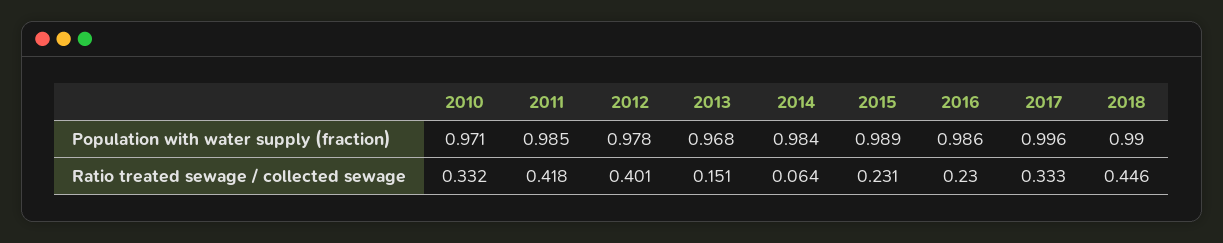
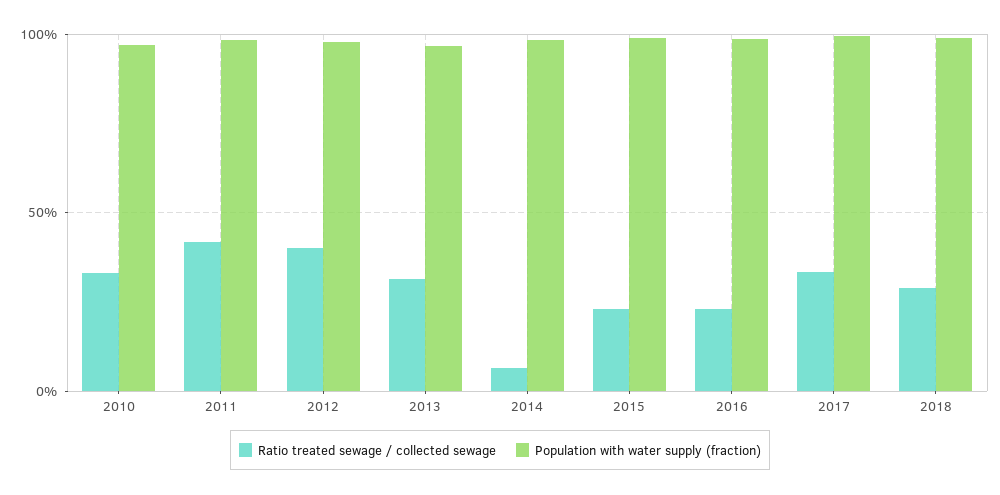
  {
    "Population with water supply (fraction)": {
      "2010": 0.971,
      "2011": 0.985,
      "2012": 0.978,
      "2013": 0.968,
      "2014": 0.984,
      "2015": 0.989,
      "2016": 0.986,
      "2017": 0.996,
      "2018": 0.99
    },
    "Ratio treated sewage / collected sewage": {
      "2010": 0.332,
      "2011": 0.418,
      "2012": 0.401,
-     "2013": 0.151,
+     "2013": 0.3,
      "2014": 0.064,
      "2015": 0.231,
      "2016": 0.23,
      "2017": 0.333,
-     "2018": 0.446
+     "2018": 0.3
    }
  }

